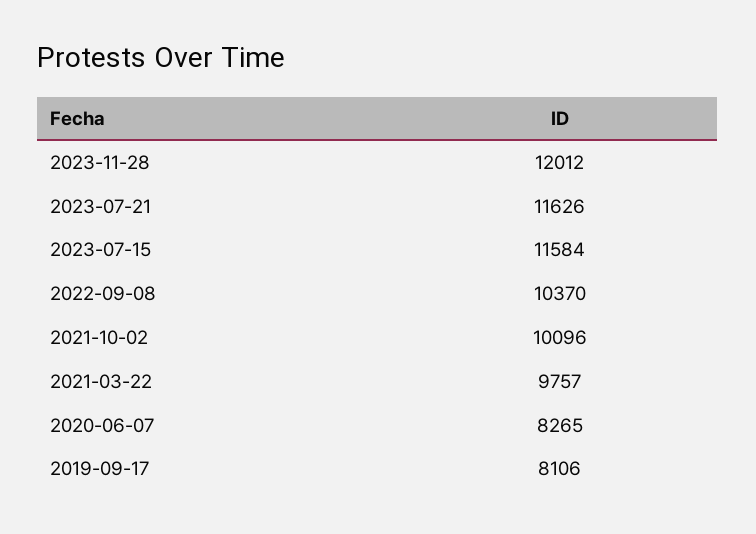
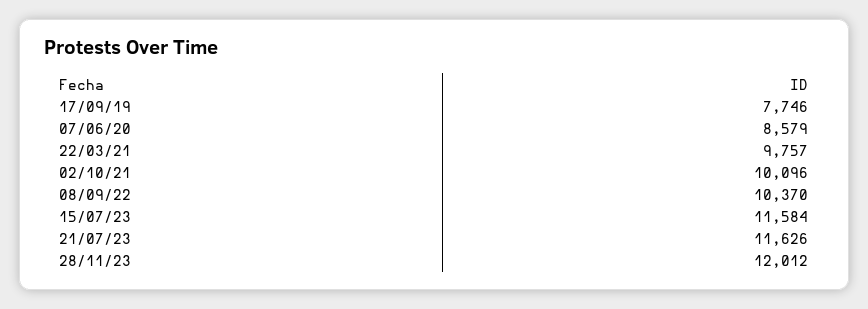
  {
    "2023-11-28": 12012,
    "2023-07-21": 11626,
    "2023-07-15": 11584,
    "2022-09-08": 10370,
    "2021-10-02": 10096,
    "2021-03-22": 9757,
-   "2020-06-07": 8265,
+   "2020-06-07": 8579,
-   "2019-09-17": 8106
+   "2019-09-17": 7746
  }

